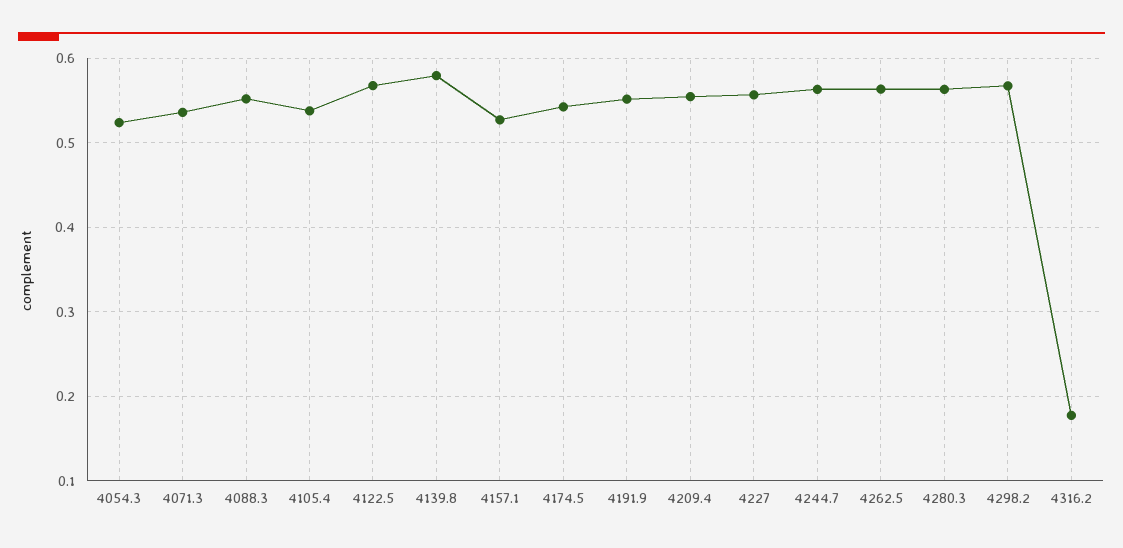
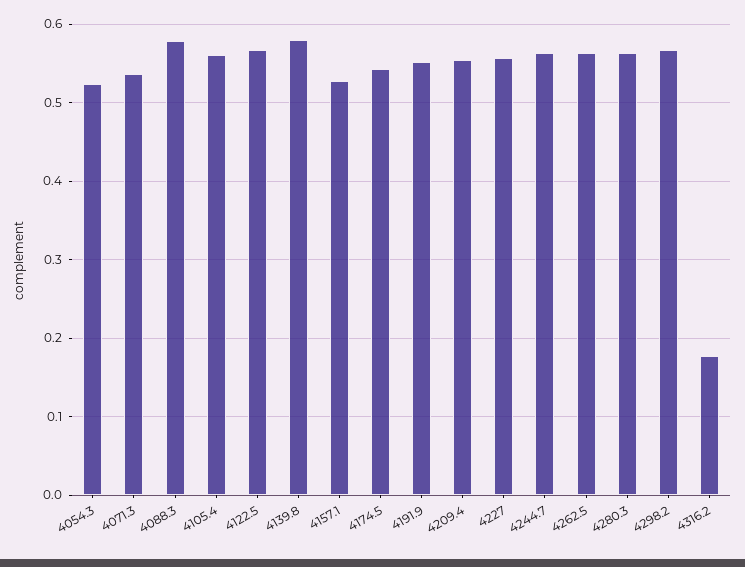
  {
    "4054.3": 0.52,
    "4071.3": 0.54,
-   "4088.3": 0.55,
+   "4088.3": 0.58,
-   "4105.4": 0.54,
+   "4105.4": 0.56,
    "4122.5": 0.57,
    "4139.8": 0.58,
    "4157.1": 0.53,
    "4174.5": 0.54,
    "4191.9": 0.55,
    "4209.4": 0.55,
    "4227": 0.56,
    "4244.7": 0.56,
    "4262.5": 0.56,
    "4280.3": 0.56,
    "4298.2": 0.57,
    "4316.2": 0.18
  }

